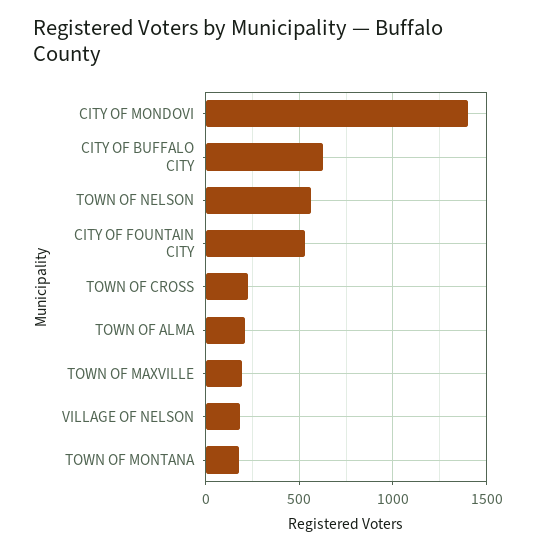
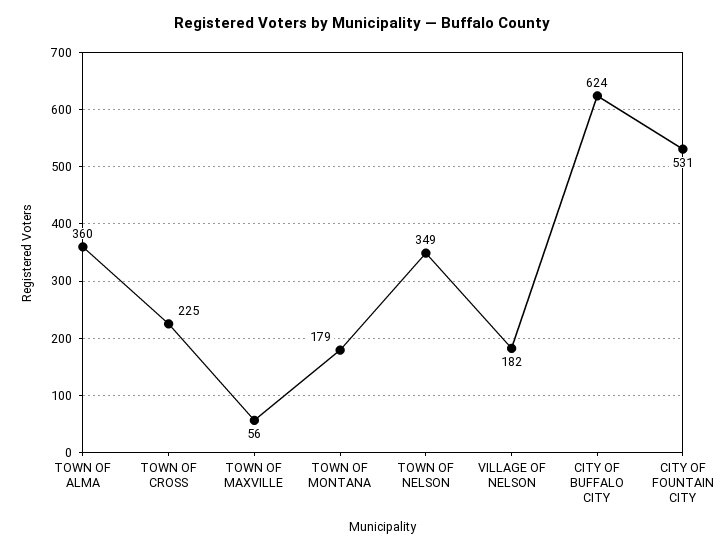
  {
-   "CITY OF MONDOVI": 1400,
    "CITY OF BUFFALO CITY": 624,
-   "TOWN OF NELSON": 550,
+   "TOWN OF NELSON": 349,
    "CITY OF FOUNTAIN CITY": 531,
    "TOWN OF CROSS": 225,
-   "TOWN OF ALMA": 200,
+   "TOWN OF ALMA": 360,
-   "TOWN OF MAXVILLE": 200,
+   "TOWN OF MAXVILLE": 56,
    "VILLAGE OF NELSON": 182,
    "TOWN OF MONTANA": 179
  }

